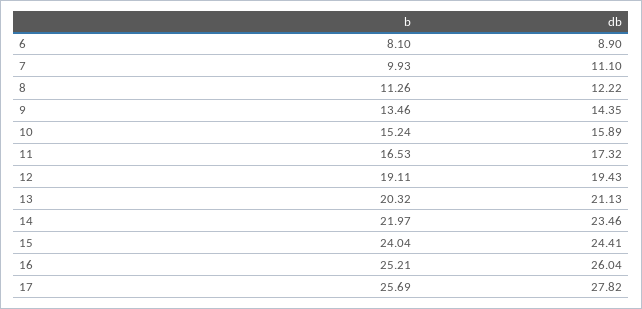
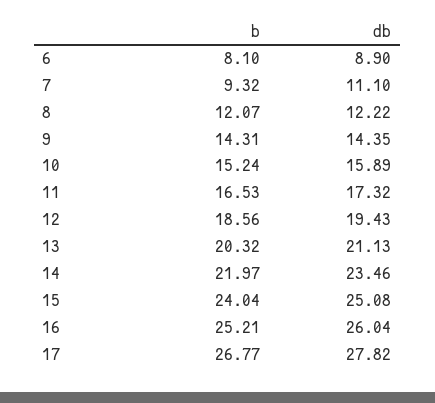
  {
    "b": {
      "6": 8.1,
-     "7": 9.93,
+     "7": 9.32,
-     "8": 11.26,
+     "8": 12.07,
-     "9": 13.46,
+     "9": 14.31,
      "10": 15.24,
      "11": 16.53,
-     "12": 19.11,
+     "12": 18.56,
      "13": 20.32,
      "14": 21.97,
      "15": 24.04,
      "16": 25.21,
-     "17": 25.69
+     "17": 26.77
    },
    "db": {
      "6": 8.9,
      "7": 11.1,
      "8": 12.22,
      "9": 14.35,
      "10": 15.89,
      "11": 17.32,
      "12": 19.43,
      "13": 21.13,
      "14": 23.46,
-     "15": 24.41,
+     "15": 25.08,
      "16": 26.04,
      "17": 27.82
    }
  }

